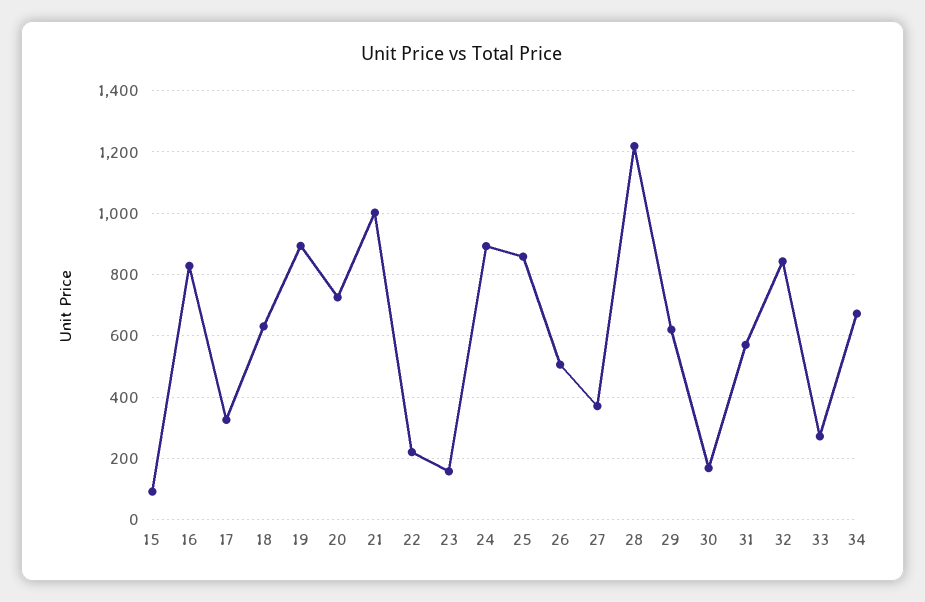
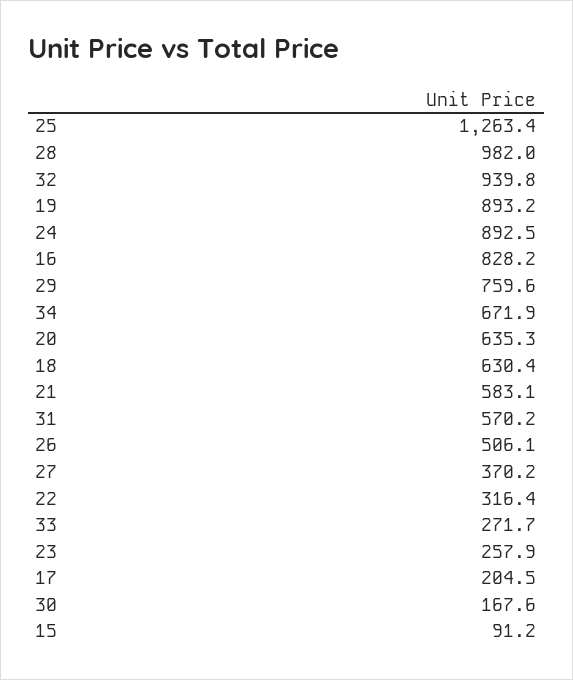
  {
    "15": 91.2,
    "16": 828.2,
-   "17": 320,
+   "17": 204.5,
    "18": 630.4,
    "19": 893.2,
-   "20": 720,
+   "20": 635.3,
-   "21": 1000,
+   "21": 583.1,
-   "22": 220,
+   "22": 316.4,
-   "23": 160,
+   "23": 257.9,
    "24": 892.5,
-   "25": 860,
+   "25": 1263.4,
    "26": 506.1,
    "27": 370.2,
-   "28": 1220,
+   "28": 982,
-   "29": 620,
+   "29": 759.6,
    "30": 167.6,
    "31": 570.2,
-   "32": 840,
+   "32": 939.8,
    "33": 271.7,
    "34": 671.9
  }

